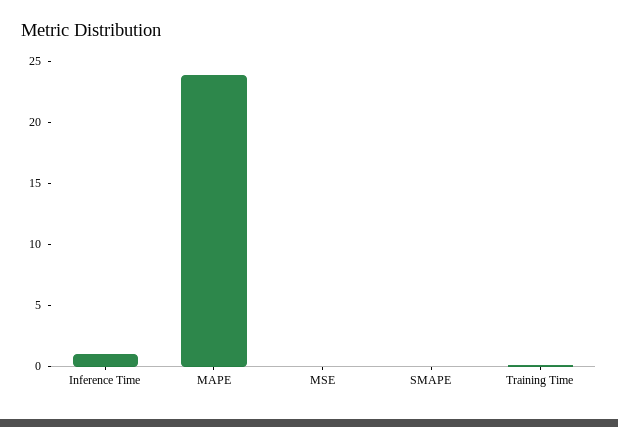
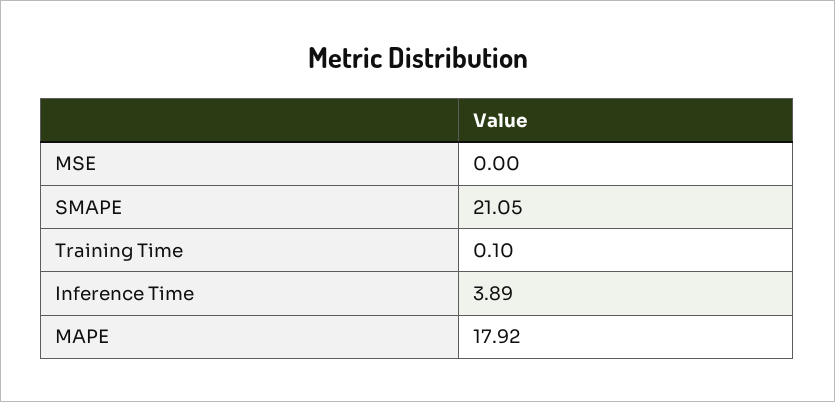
  {
-   "Inference Time": 1,
+   "Inference Time": 3.89,
-   "MAPE": 24,
+   "MAPE": 17.92,
    "MSE": 0,
-   "SMAPE": 0,
+   "SMAPE": 21.05,
    "Training Time": 0.1
  }

